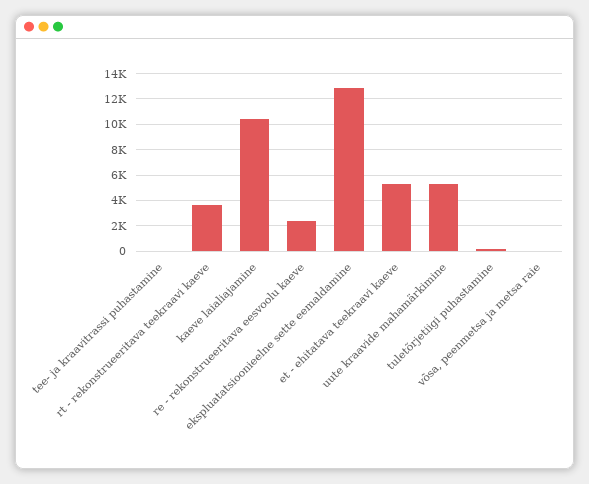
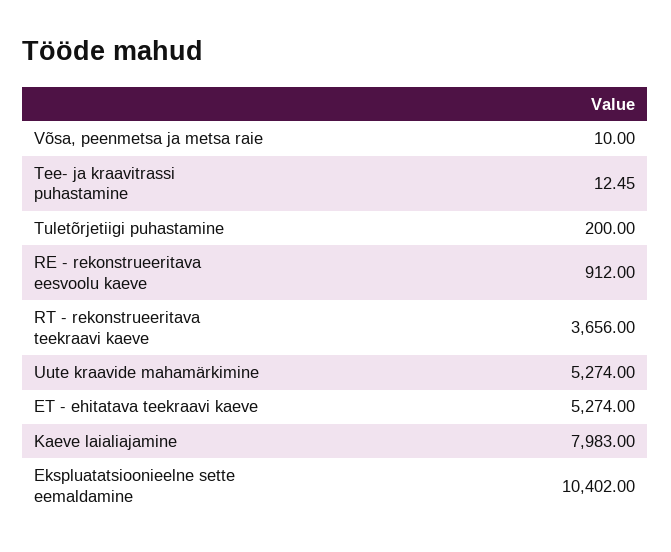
  {
    "tee- ja kraavitrassi puhastamine": 12.45,
    "rt - rekonstrueeritava teekraavi kaeve": 3656,
-   "kaeve laialiajamine": 10500,
+   "kaeve laialiajamine": 7983,
-   "re - rekonstrueeritava eesvoolu kaeve": 2500,
+   "re - rekonstrueeritava eesvoolu kaeve": 912,
-   "ekspluatatsioonieelne sette eemaldamine": 13000,
+   "ekspluatatsioonieelne sette eemaldamine": 10402,
    "et - ehitatava teekraavi kaeve": 5274,
    "uute kraavide mahamärkimine": 5274,
    "tuletõrjetiigi puhastamine": 200,
    "võsa, peenmetsa ja metsa raie": 10
  }

